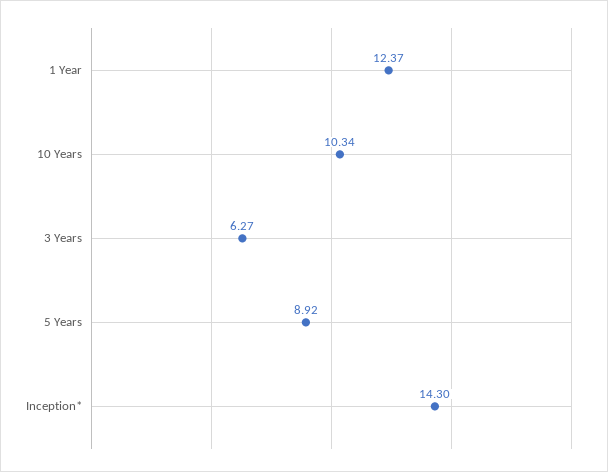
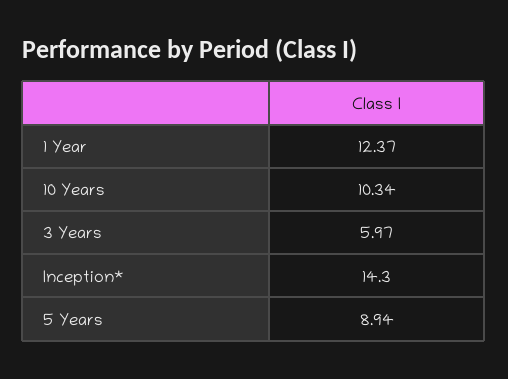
  {
    "1 Year": 12.37,
    "10 Years": 10.34,
-   "3 Years": 6.27,
+   "3 Years": 5.97,
-   "5 Years": 8.92,
+   "5 Years": 8.94,
    "Inception*": 14.3
  }

